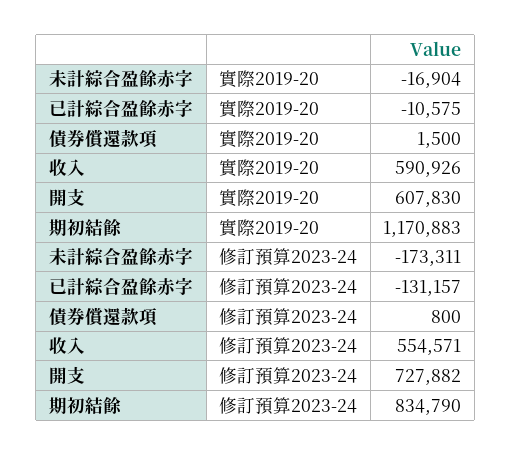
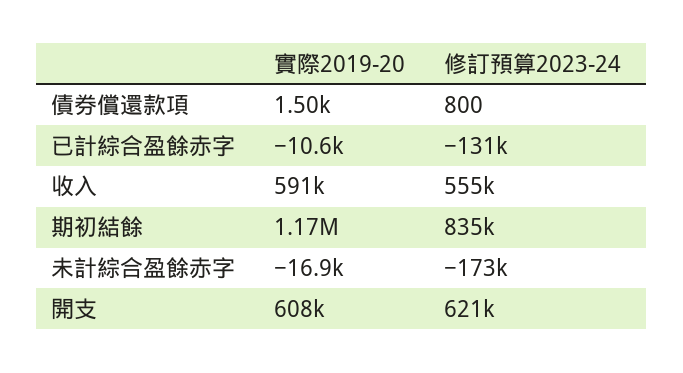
  {
    "未計綜合盈餘赤字": {
      "實際2019-20": -16904,
      "修訂預算2023-24": -173311
    },
    "已計綜合盈餘赤字": {
      "實際2019-20": -10575,
      "修訂預算2023-24": -131157
    },
    "債券償還款項": {
      "實際2019-20": 1500,
      "修訂預算2023-24": 800
    },
    "收入": {
      "實際2019-20": 590926,
      "修訂預算2023-24": 554571
    },
    "開支": {
      "實際2019-20": 607830,
-     "修訂預算2023-24": 727882
+     "修訂預算2023-24": 621000
    },
    "期初結餘": {
      "實際2019-20": 1170883,
      "修訂預算2023-24": 834790
    }
  }

